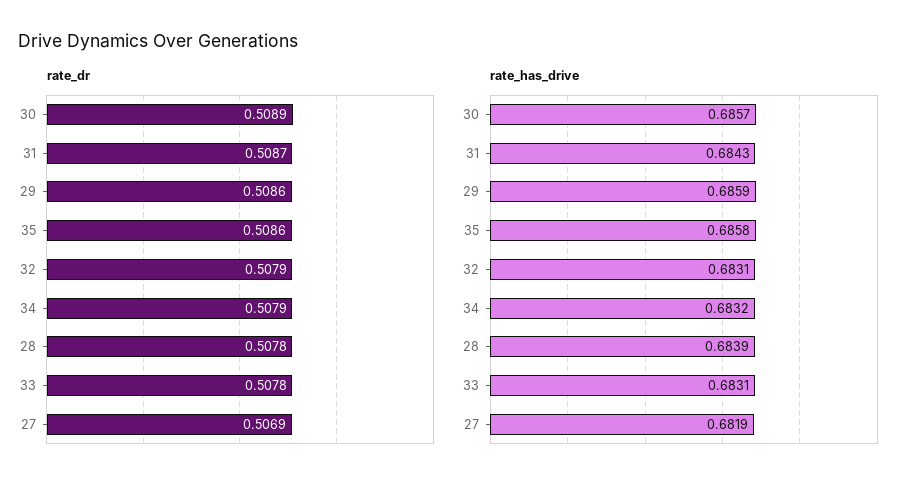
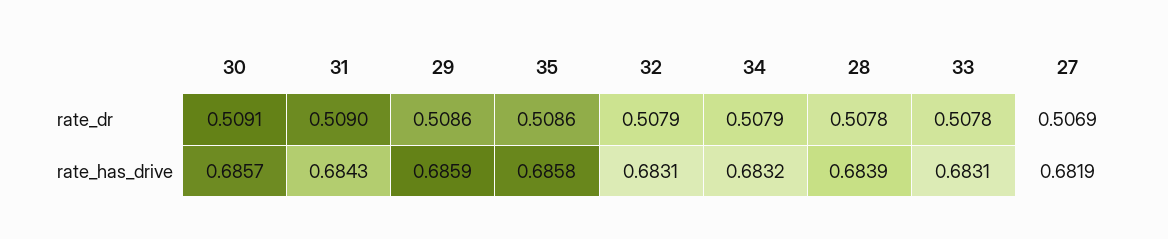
  {
    "rate_dr": {
-     "30": 0.5089,
+     "30": 0.5091,
-     "31": 0.5087,
+     "31": 0.509,
      "29": 0.5086,
      "35": 0.5086,
      "32": 0.5079,
      "34": 0.5079,
      "28": 0.5078,
      "33": 0.5078,
      "27": 0.5069
    },
    "rate_has_drive": {
      "30": 0.6857,
      "31": 0.6843,
      "29": 0.6859,
      "35": 0.6858,
      "32": 0.6831,
      "34": 0.6832,
      "28": 0.6839,
      "33": 0.6831,
      "27": 0.6819
    }
  }

